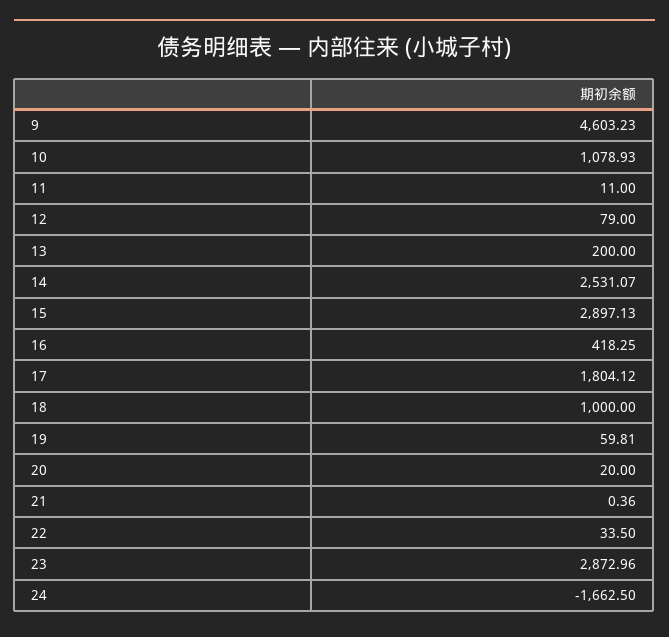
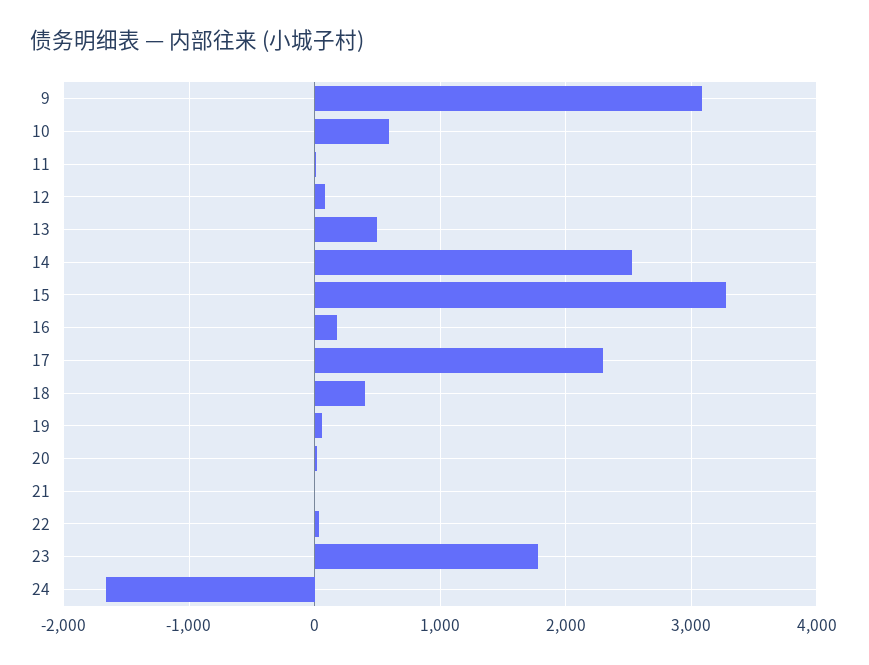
  {
-   "9": 4603.23,
+   "9": 3100,
-   "10": 1078.93,
+   "10": 600,
    "11": 11,
    "12": 79,
-   "13": 200,
+   "13": 500,
    "14": 2531.07,
-   "15": 2897.13,
+   "15": 3300,
-   "16": 418.25,
+   "16": 200,
-   "17": 1804.12,
+   "17": 2300,
-   "18": 1000,
+   "18": 400,
    "19": 59.81,
    "20": 20,
    "21": 0.36,
    "22": 33.5,
-   "23": 2872.96,
+   "23": 1800,
    "24": -1662.5
  }

